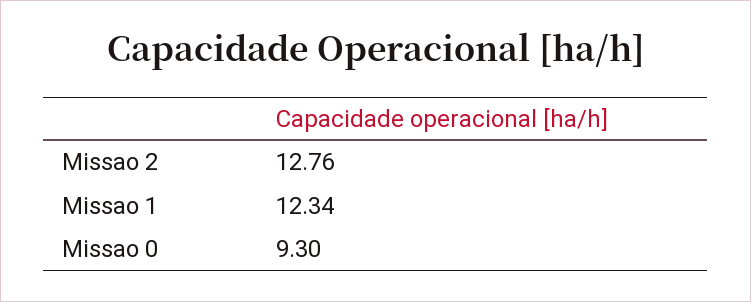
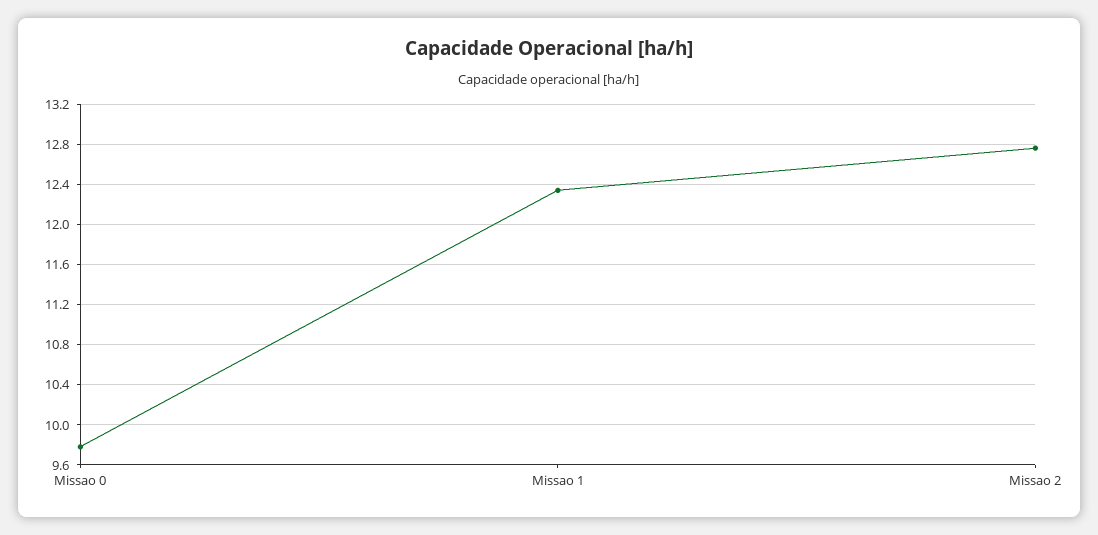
  {
    "Missao 2": 12.76,
    "Missao 1": 12.34,
-   "Missao 0": 9.3
+   "Missao 0": 9.8
  }

